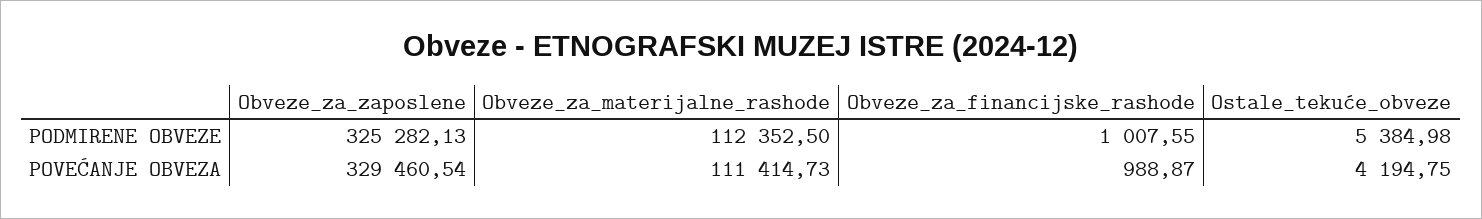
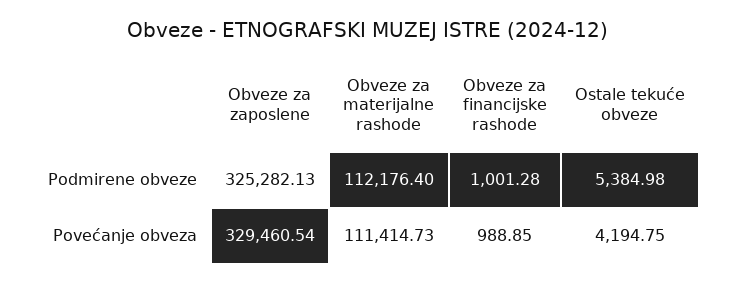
  {
    "Obveze_za_zaposlene": {
      "PODMIRENE OBVEZE": 325282.13,
      "POVEĆANJE OBVEZA": 329460.54
    },
    "Obveze_za_materijalne_rashode": {
-     "PODMIRENE OBVEZE": 112352.5,
+     "PODMIRENE OBVEZE": 112176.4,
      "POVEĆANJE OBVEZA": 111414.73
    },
    "Obveze_za_financijske_rashode": {
-     "PODMIRENE OBVEZE": 1007.55,
+     "PODMIRENE OBVEZE": 1001.28,
-     "POVEĆANJE OBVEZA": 988.87
+     "POVEĆANJE OBVEZA": 988.85
    },
    "Ostale_tekuće_obveze": {
      "PODMIRENE OBVEZE": 5384.98,
      "POVEĆANJE OBVEZA": 4194.75
    }
  }

